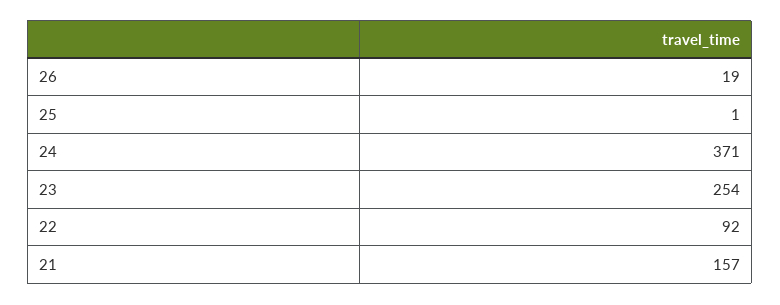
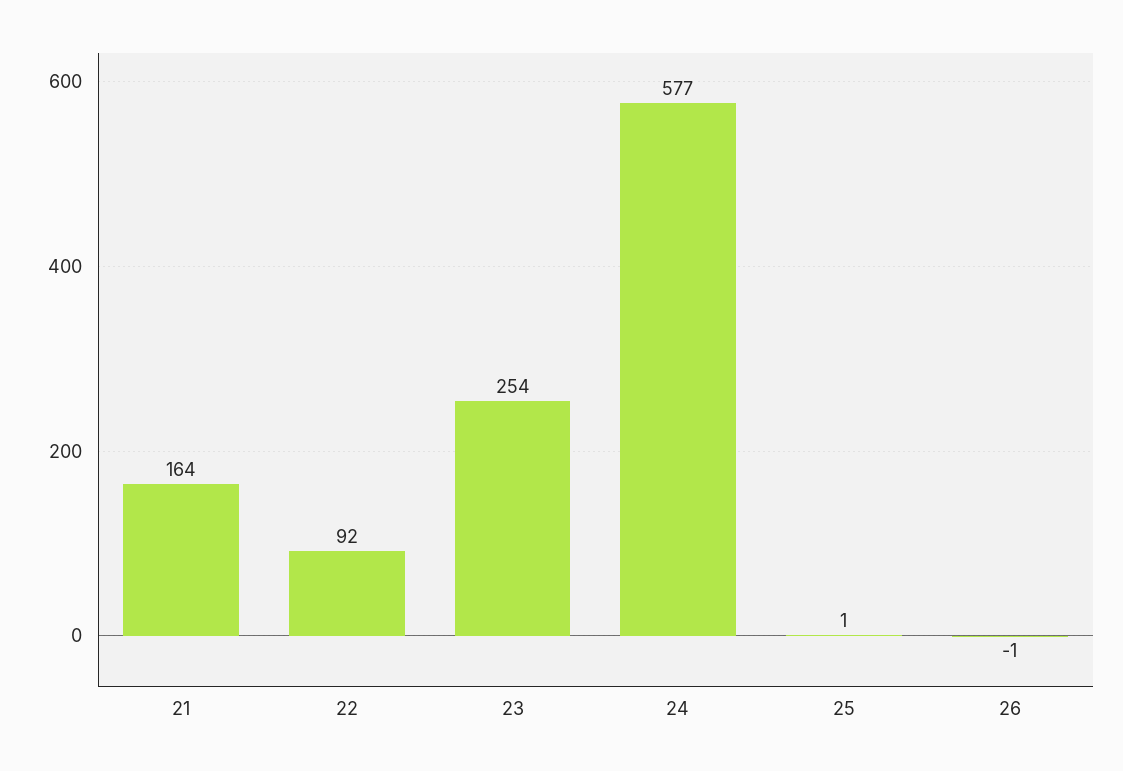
  {
-   "26": 19,
+   "26": -1,
    "25": 1,
-   "24": 371,
+   "24": 577,
    "23": 254,
    "22": 92,
-   "21": 157
+   "21": 164
  }

